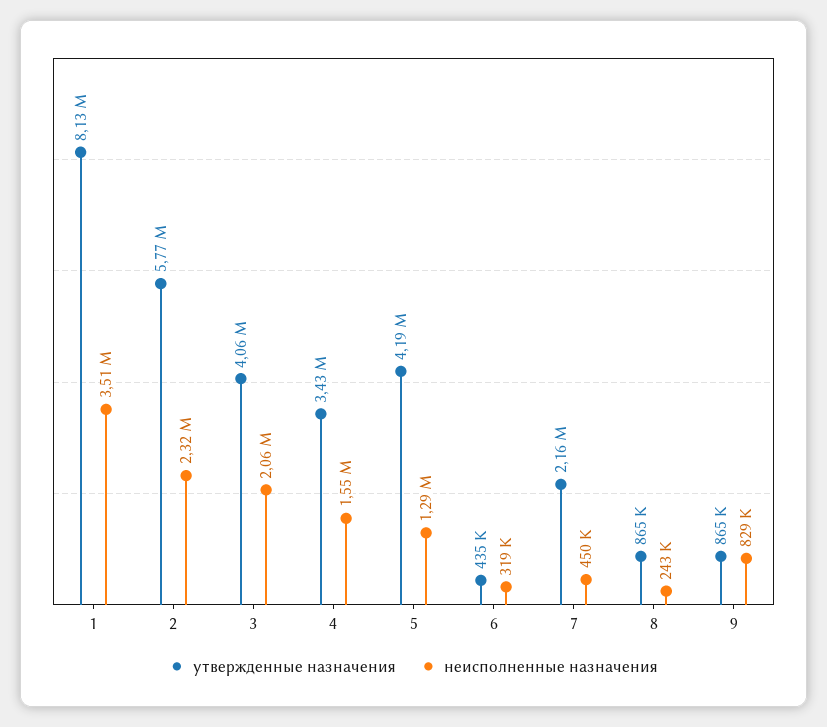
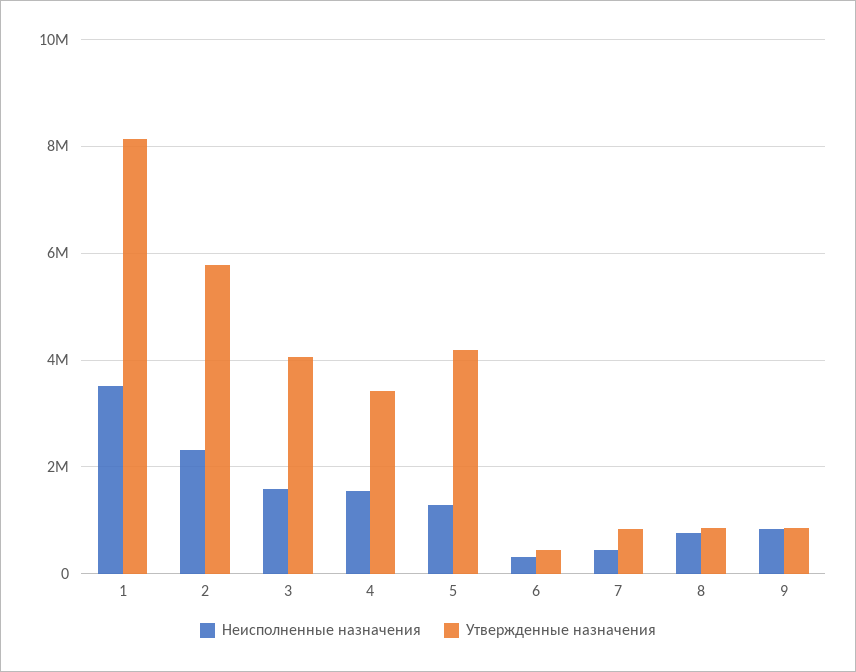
  {
    "утвержденные назначения": {
      "1": 8130000,
      "2": 5770000,
      "3": 4060000,
      "4": 3430000,
      "5": 4190000,
      "6": 435000,
-     "7": 2160000,
+     "7": 800000,
      "8": 865000,
      "9": 865000
    },
    "неисполненные назначения": {
      "1": 3510000,
      "2": 2320000,
-     "3": 2060000,
+     "3": 1600000,
      "4": 1550000,
      "5": 1290000,
      "6": 319000,
      "7": 450000,
-     "8": 243000,
+     "8": 800000,
      "9": 829000
    }
  }

